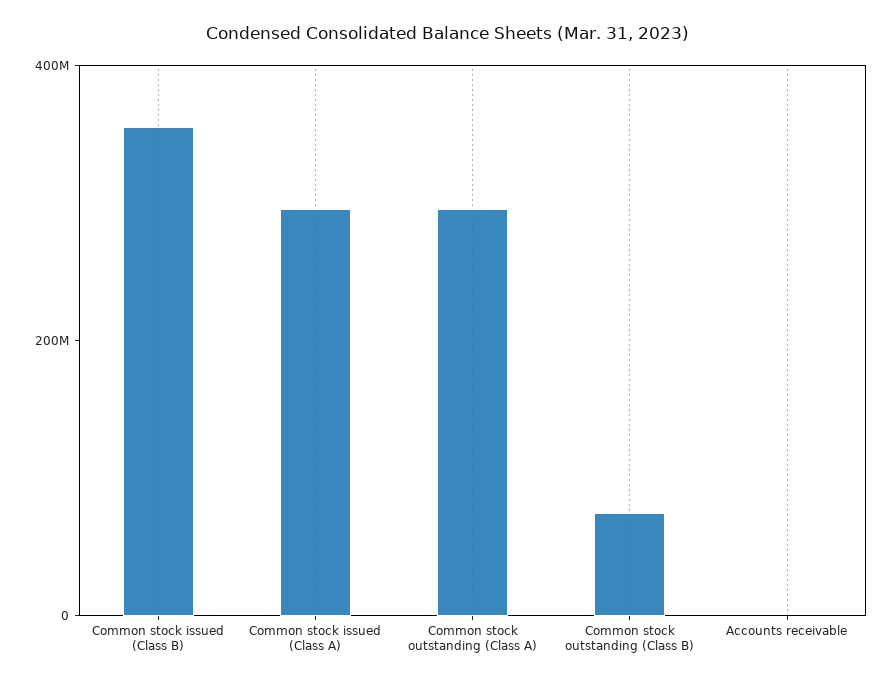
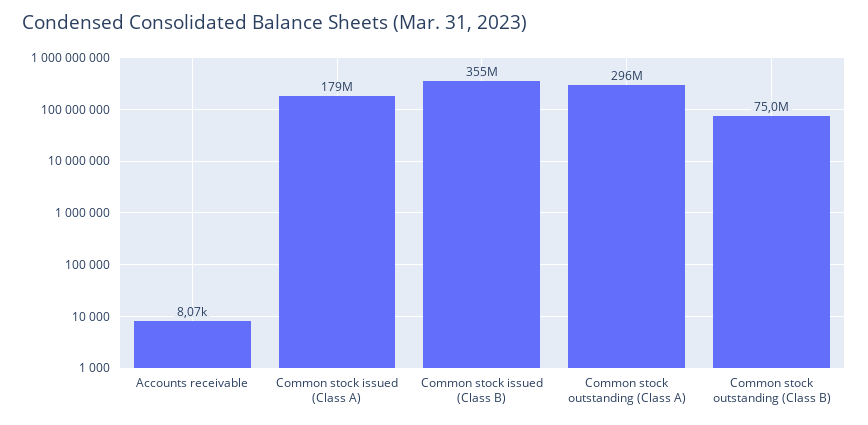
  {
    "Common stock issued (Class B)": 355000000,
-   "Common stock issued (Class A)": 300000000,
+   "Common stock issued (Class A)": 179000000,
    "Common stock outstanding (Class A)": 296000000,
    "Common stock outstanding (Class B)": 75000000,
    "Accounts receivable": 8070
  }

